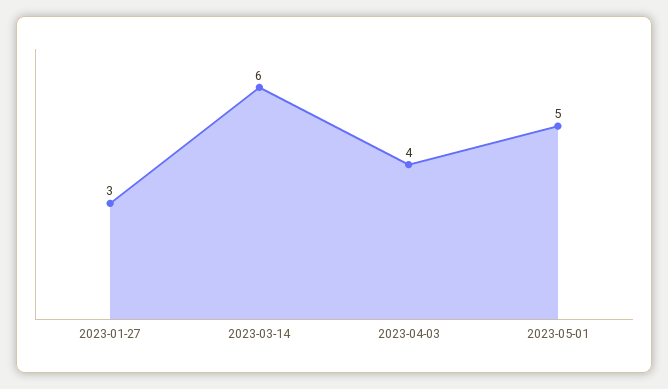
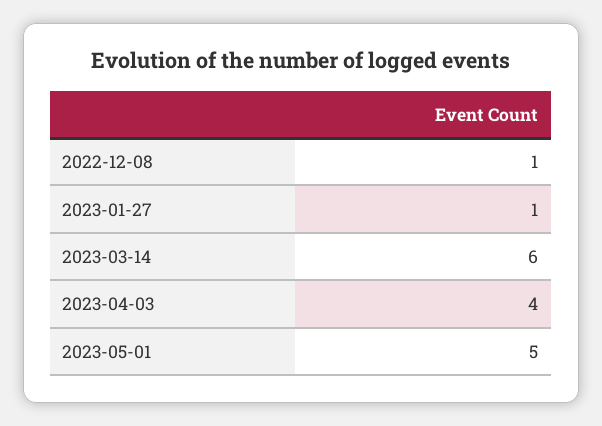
  {
-   "2023-01-27": 3,
+   "2023-01-27": 1,
    "2023-03-14": 6,
    "2023-04-03": 4,
-   "2023-05-01": 5
+   "2023-05-01": 5,
+   "2022-12-08": 1
  }

